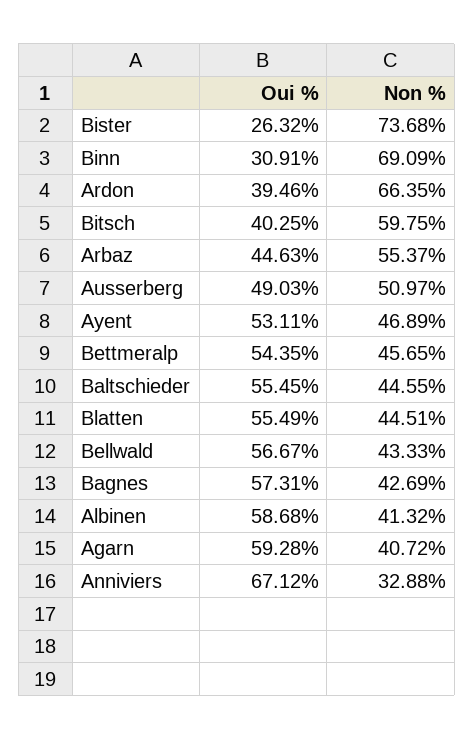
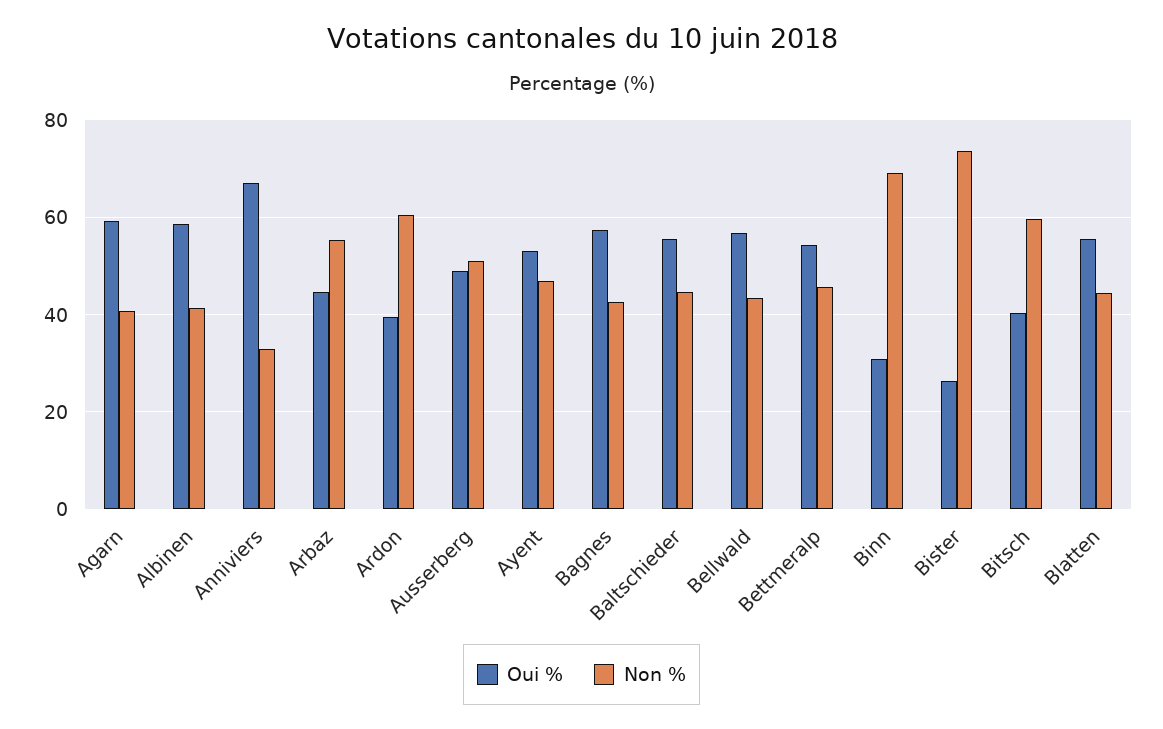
  {
    "Oui %": {
      "Bister": 26.32,
      "Binn": 30.91,
      "Ardon": 39.46,
      "Bitsch": 40.25,
      "Arbaz": 44.63,
      "Ausserberg": 49.03,
      "Ayent": 53.11,
      "Bettmeralp": 54.35,
      "Baltschieder": 55.45,
      "Blatten": 55.49,
      "Bellwald": 56.67,
      "Bagnes": 57.31,
      "Albinen": 58.68,
      "Agarn": 59.28,
      "Anniviers": 67.12
    },
    "Non %": {
      "Bister": 73.68,
      "Binn": 69.09,
-     "Ardon": 66.35,
+     "Ardon": 60,
      "Bitsch": 59.75,
      "Arbaz": 55.37,
      "Ausserberg": 50.97,
      "Ayent": 46.89,
      "Bettmeralp": 45.65,
      "Baltschieder": 44.55,
      "Blatten": 44.51,
      "Bellwald": 43.33,
      "Bagnes": 42.69,
      "Albinen": 41.32,
      "Agarn": 40.72,
      "Anniviers": 32.88
    }
  }

